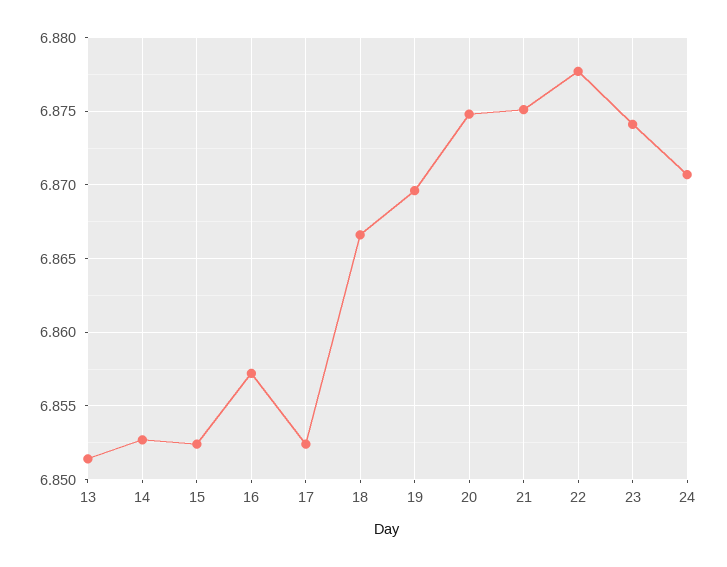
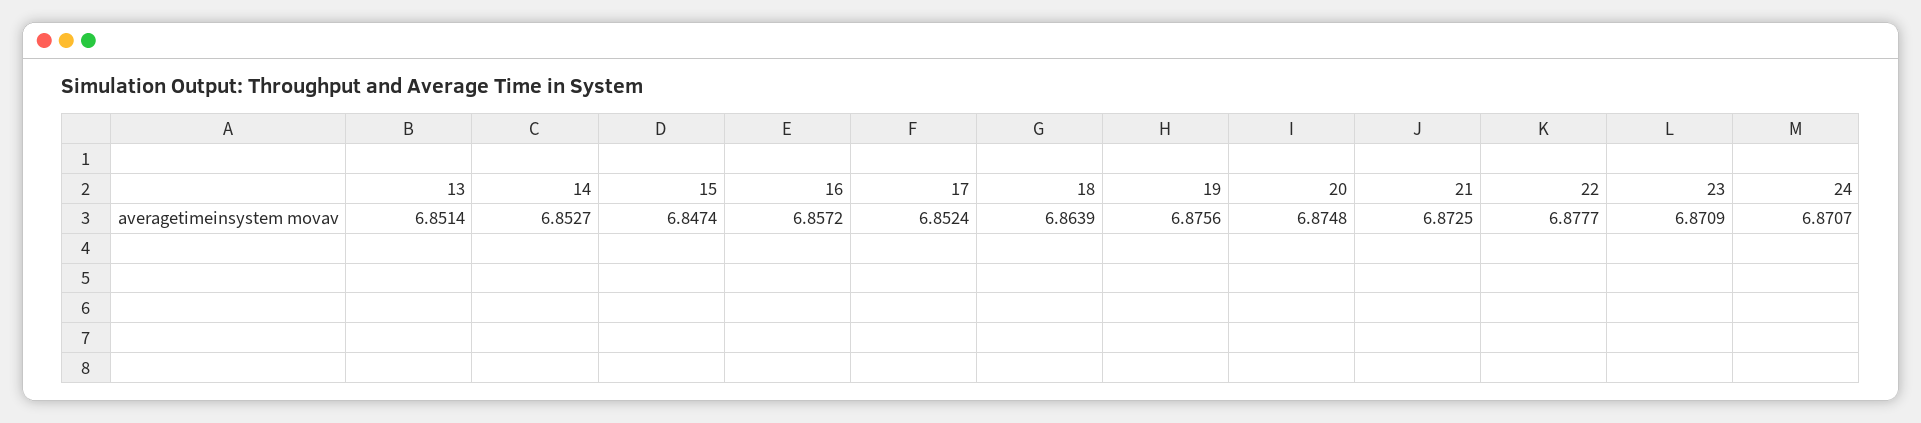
  {
    "13": 6.8514,
    "14": 6.8527,
-   "15": 6.8525,
+   "15": 6.8474,
    "16": 6.8572,
    "17": 6.8524,
-   "18": 6.8665,
+   "18": 6.8639,
-   "19": 6.8695,
+   "19": 6.8756,
    "20": 6.8748,
-   "21": 6.875,
+   "21": 6.8725,
    "22": 6.8777,
-   "23": 6.874,
+   "23": 6.8709,
    "24": 6.8707
  }

